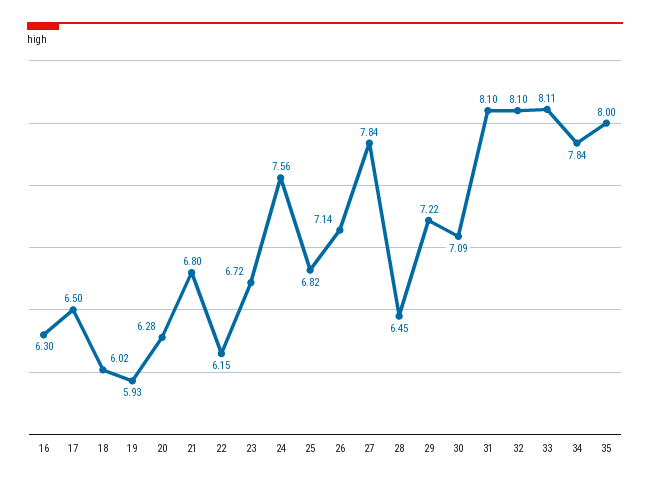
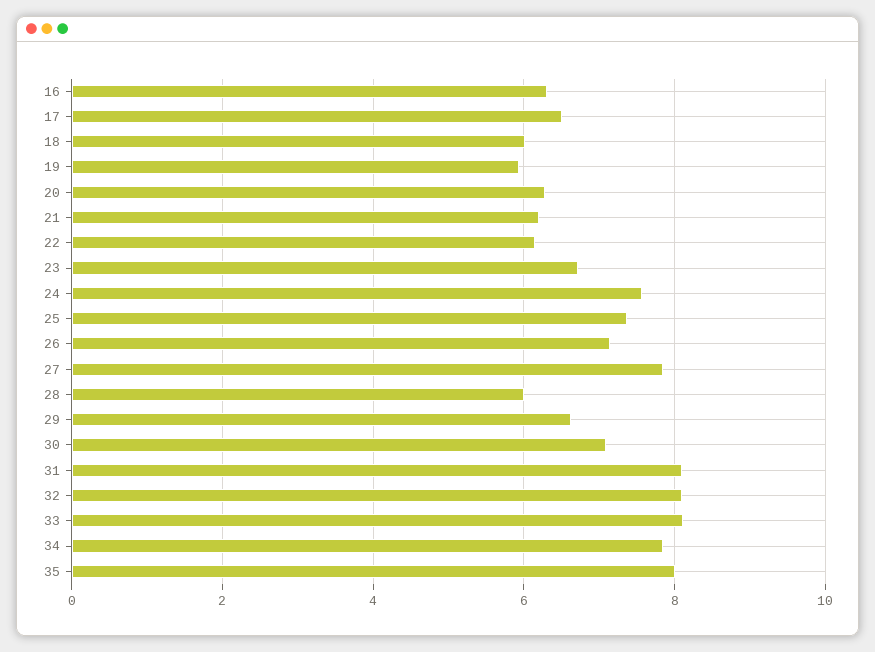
  {
    "16": 6.3,
    "17": 6.5,
    "18": 6.02,
    "19": 5.93,
    "20": 6.28,
-   "21": 6.8,
+   "21": 6.2,
    "22": 6.15,
    "23": 6.72,
    "24": 7.56,
-   "25": 6.82,
+   "25": 7.4,
    "26": 7.14,
    "27": 7.84,
-   "28": 6.45,
+   "28": 6,
-   "29": 7.22,
+   "29": 6.6,
    "30": 7.09,
    "31": 8.1,
    "32": 8.1,
    "33": 8.11,
    "34": 7.84,
    "35": 8
  }

